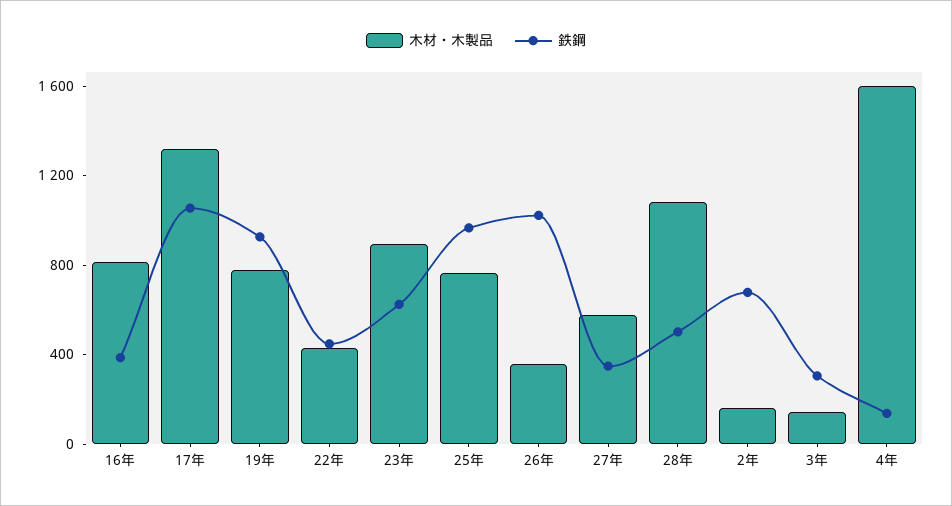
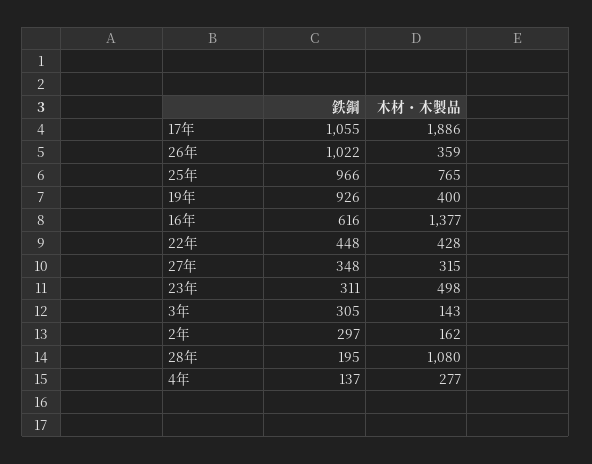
  {
    "木材・木製品": {
-     "16年": 800,
+     "16年": 1377,
-     "17年": 1300,
+     "17年": 1886,
-     "19年": 800,
+     "19年": 400,
      "22年": 428,
-     "23年": 900,
+     "23年": 498,
      "25年": 765,
      "26年": 359,
-     "27年": 600,
+     "27年": 315,
      "28年": 1080,
      "2年": 162,
      "3年": 143,
-     "4年": 1600
+     "4年": 277
    },
    "鉄鋼": {
-     "16年": 400,
+     "16年": 616,
      "17年": 1055,
      "19年": 926,
      "22年": 448,
-     "23年": 600,
+     "23年": 311,
      "25年": 966,
      "26年": 1022,
      "27年": 348,
-     "28年": 500,
+     "28年": 195,
-     "2年": 700,
+     "2年": 297,
      "3年": 305,
      "4年": 137
    }
  }

